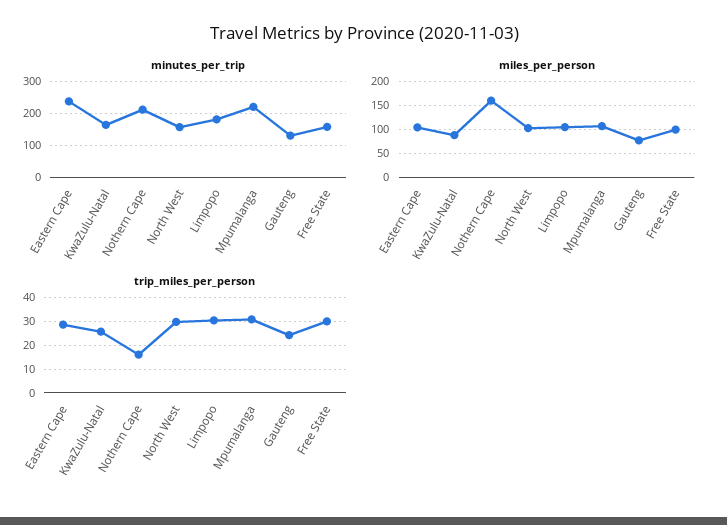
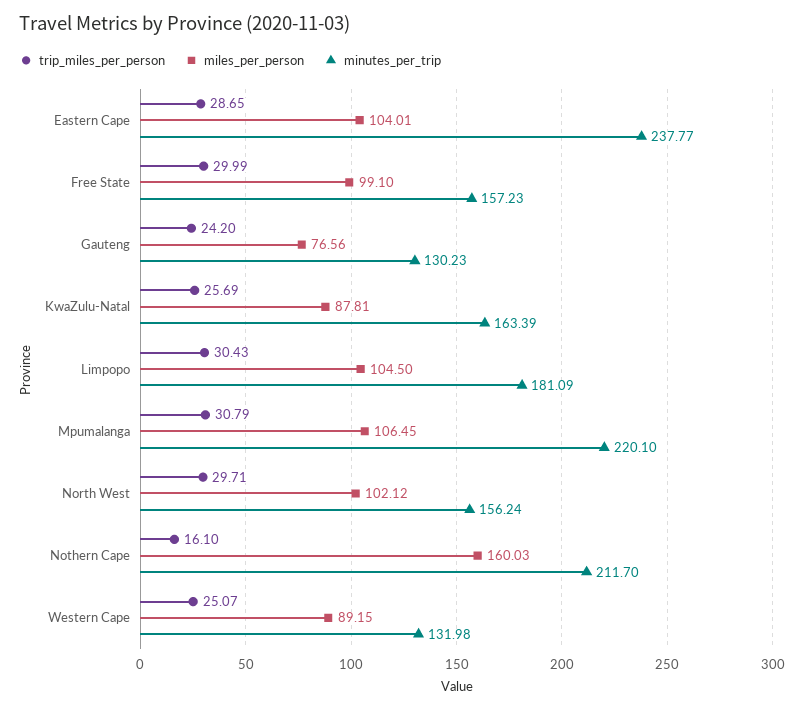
  {
    "minutes_per_trip": {
      "Eastern Cape": 237.77,
      "KwaZulu-Natal": 163.39,
      "Nothern Cape": 211.7,
      "North West": 156.24,
      "Limpopo": 181.09,
      "Mpumalanga": 220.1,
      "Gauteng": 130.23,
-     "Free State": 157.23
+     "Free State": 157.23,
+     "Western Cape": 131.98
    },
    "miles_per_person": {
      "Eastern Cape": 104.01,
      "KwaZulu-Natal": 87.81,
      "Nothern Cape": 160.03,
      "North West": 102.12,
      "Limpopo": 104.5,
      "Mpumalanga": 106.45,
      "Gauteng": 76.56,
-     "Free State": 99.1
+     "Free State": 99.1,
+     "Western Cape": 89.15
    },
    "trip_miles_per_person": {
      "Eastern Cape": 28.65,
      "KwaZulu-Natal": 25.69,
      "Nothern Cape": 16.1,
      "North West": 29.71,
      "Limpopo": 30.43,
      "Mpumalanga": 30.79,
      "Gauteng": 24.2,
-     "Free State": 29.99
+     "Free State": 29.99,
+     "Western Cape": 25.07
    }
  }

